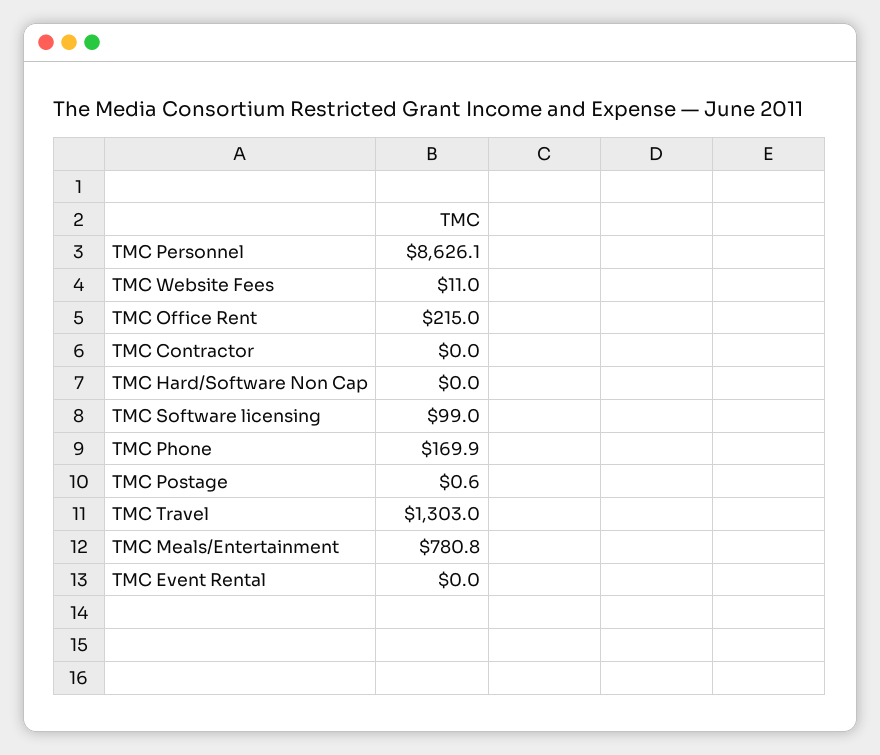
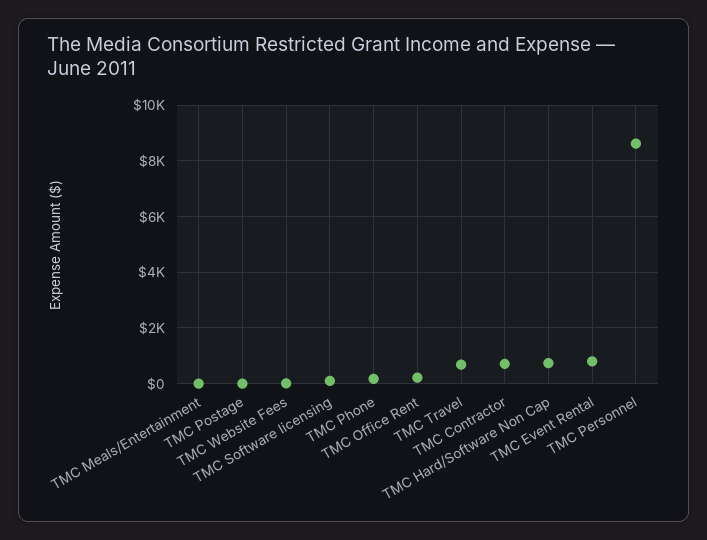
  {
    "TMC Personnel": 8626.1,
    "TMC Website Fees": 11,
    "TMC Office Rent": 215,
-   "TMC Contractor": 0,
+   "TMC Contractor": 750,
-   "TMC Hard/Software Non Cap": 0,
+   "TMC Hard/Software Non Cap": 750,
    "TMC Software licensing": 99,
    "TMC Phone": 169.9,
    "TMC Postage": 0.6,
-   "TMC Travel": 1303,
+   "TMC Travel": 750,
-   "TMC Meals/Entertainment": 780.8,
+   "TMC Meals/Entertainment": 0,
-   "TMC Event Rental": 0
+   "TMC Event Rental": 750
  }

